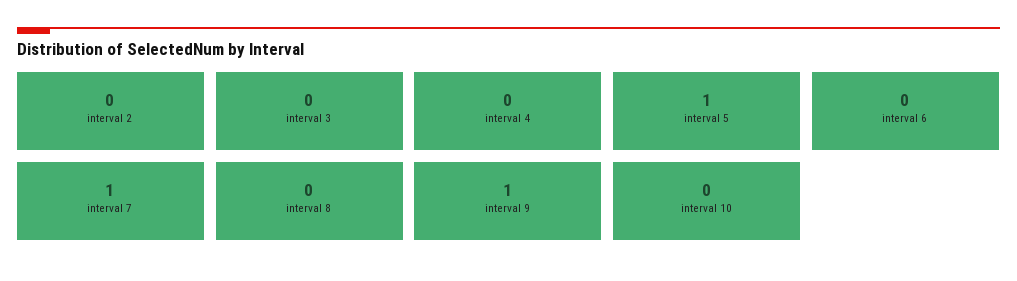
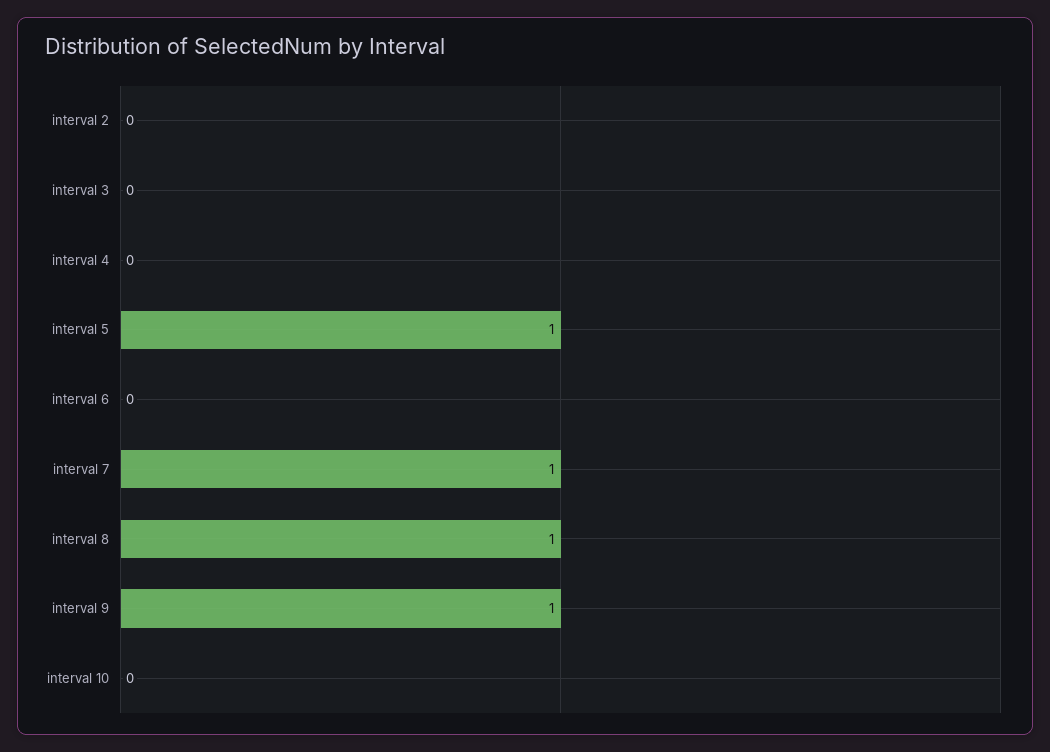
  {
    "interval 2": 0,
    "interval 3": 0,
    "interval 4": 0,
    "interval 5": 1,
    "interval 6": 0,
    "interval 7": 1,
-   "interval 8": 0,
+   "interval 8": 1,
    "interval 9": 1,
    "interval 10": 0
  }

